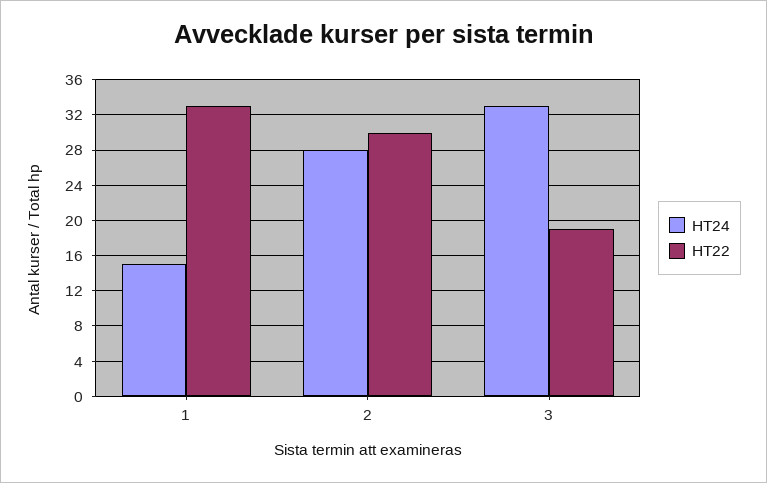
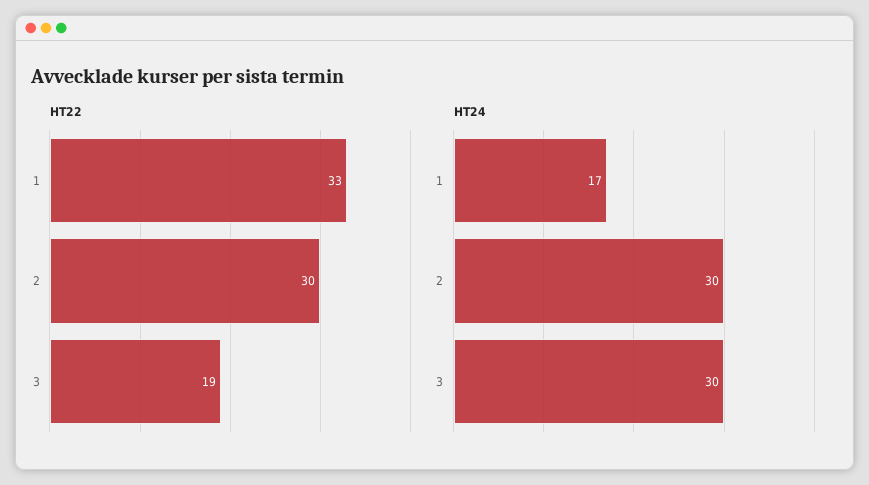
  {
    "HT24": {
-     "1": 15,
+     "1": 17,
-     "2": 28,
+     "2": 30,
-     "3": 33
+     "3": 30
    },
    "HT22": {
      "1": 33,
      "2": 30,
      "3": 19
    }
  }

